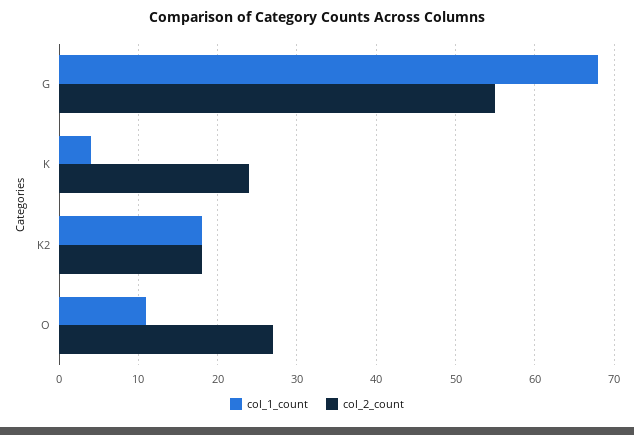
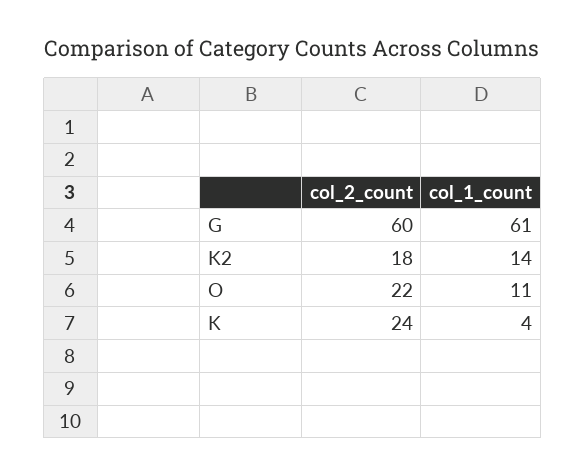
  {
    "col_1_count": {
-     "G": 68,
+     "G": 61,
      "K": 4,
-     "K2": 18,
+     "K2": 14,
      "O": 11
    },
    "col_2_count": {
-     "G": 55,
+     "G": 60,
      "K": 24,
      "K2": 18,
-     "O": 27
+     "O": 22
    }
  }

